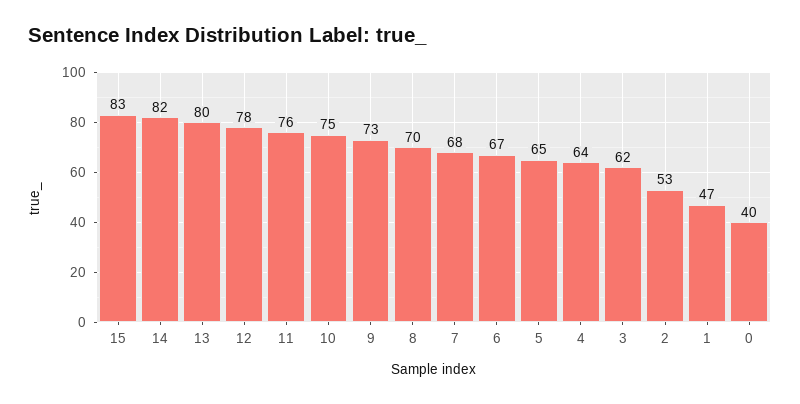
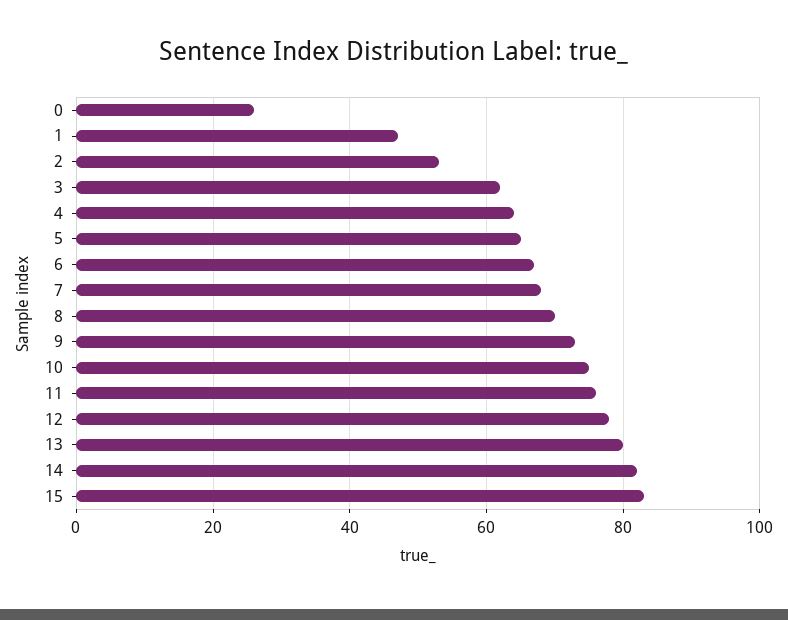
  {
    "15": 83,
    "14": 82,
    "13": 80,
    "12": 78,
    "11": 76,
    "10": 75,
    "9": 73,
    "8": 70,
    "7": 68,
    "6": 67,
    "5": 65,
    "4": 64,
    "3": 62,
    "2": 53,
    "1": 47,
-   "0": 40
+   "0": 25
  }

